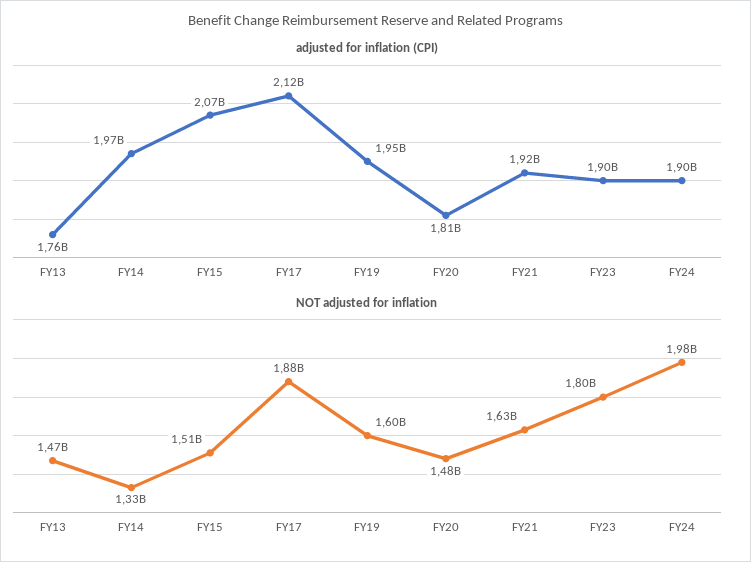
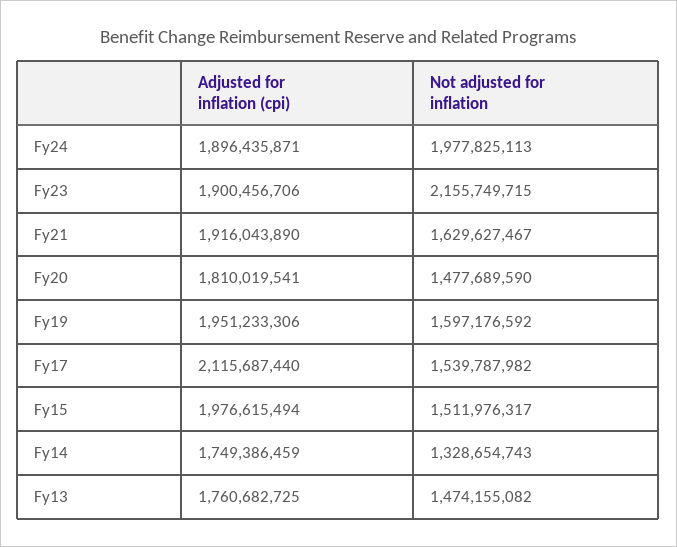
  {
    "adjusted for inflation (CPI)": {
      "FY13": 1760682725,
-     "FY14": 1970000000,
+     "FY14": 1749386459,
-     "FY15": 2070000000,
+     "FY15": 1976615494,
      "FY17": 2115687440,
      "FY19": 1951233306,
      "FY20": 1810019541,
      "FY21": 1916043890,
      "FY23": 1900456706,
      "FY24": 1896435871
    },
    "NOT adjusted for inflation": {
      "FY13": 1474155082,
      "FY14": 1328654743,
      "FY15": 1511976317,
-     "FY17": 1880000000,
+     "FY17": 1539787982,
      "FY19": 1597176592,
      "FY20": 1477689590,
      "FY21": 1629627467,
-     "FY23": 1800000000,
+     "FY23": 2155749715,
      "FY24": 1977825113
    }
  }

